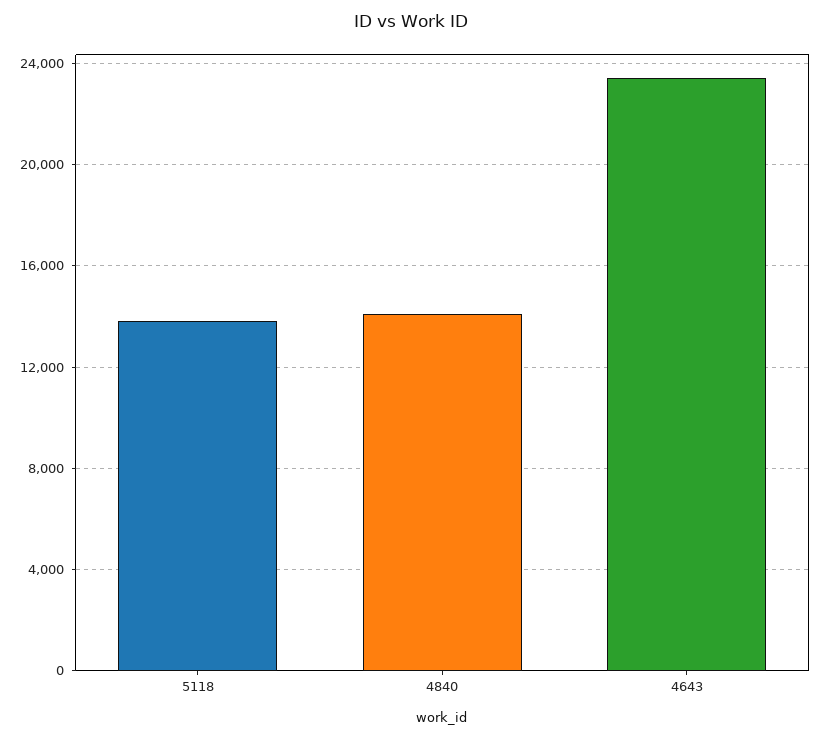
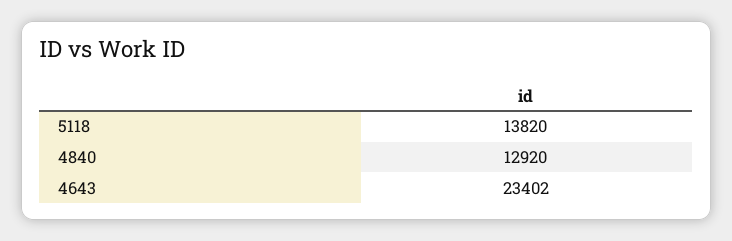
  {
    "5118": 13820,
-   "4840": 14000,
+   "4840": 12920,
    "4643": 23402
  }

